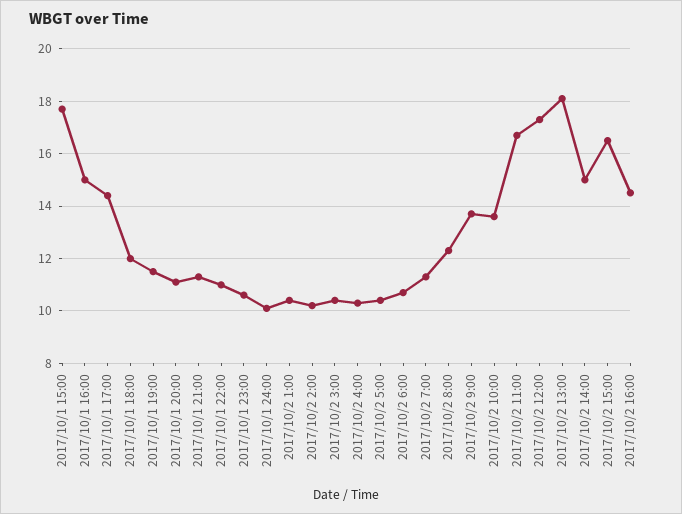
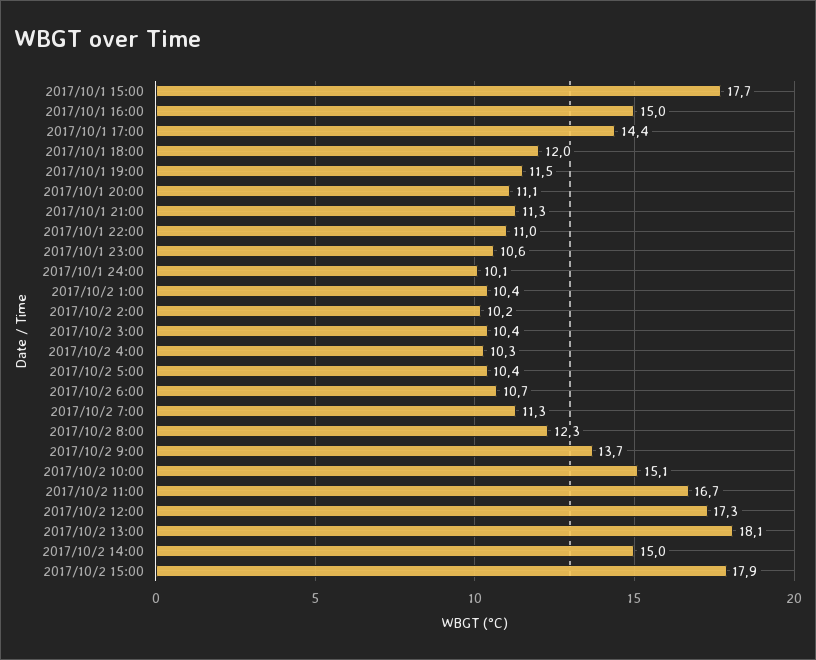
  {
    "2017/10/1 15:00": 17.7,
    "2017/10/1 16:00": 15,
    "2017/10/1 17:00": 14.4,
    "2017/10/1 18:00": 12,
    "2017/10/1 19:00": 11.5,
    "2017/10/1 20:00": 11.1,
    "2017/10/1 21:00": 11.3,
    "2017/10/1 22:00": 11,
    "2017/10/1 23:00": 10.6,
    "2017/10/1 24:00": 10.1,
    "2017/10/2 1:00": 10.4,
    "2017/10/2 2:00": 10.2,
    "2017/10/2 3:00": 10.4,
    "2017/10/2 4:00": 10.3,
    "2017/10/2 5:00": 10.4,
    "2017/10/2 6:00": 10.7,
    "2017/10/2 7:00": 11.3,
    "2017/10/2 8:00": 12.3,
    "2017/10/2 9:00": 13.7,
-   "2017/10/2 10:00": 13.5,
+   "2017/10/2 10:00": 15.1,
    "2017/10/2 11:00": 16.7,
    "2017/10/2 12:00": 17.3,
    "2017/10/2 13:00": 18.1,
    "2017/10/2 14:00": 15,
-   "2017/10/2 15:00": 16.5,
+   "2017/10/2 15:00": 17.9
-   "2017/10/2 16:00": 14.5
  }

